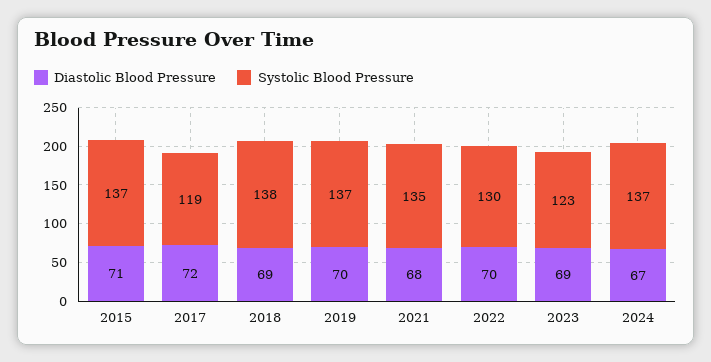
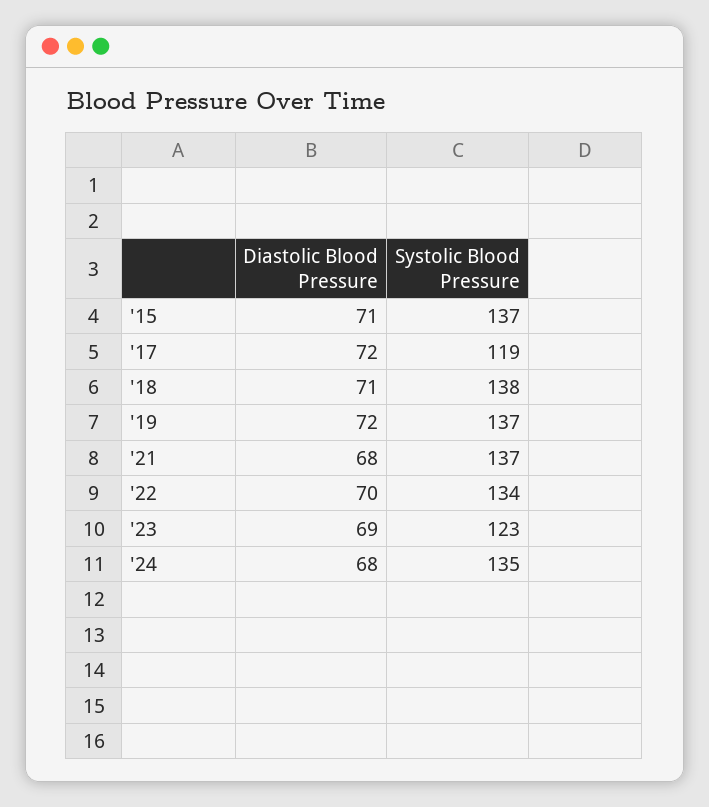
  {
    "Diastolic Blood Pressure": {
      "2015": 71,
      "2017": 72,
-     "2018": 69,
+     "2018": 71,
-     "2019": 70,
+     "2019": 72,
      "2021": 68,
      "2022": 70,
      "2023": 69,
-     "2024": 67
+     "2024": 68
    },
    "Systolic Blood Pressure": {
      "2015": 137,
      "2017": 119,
      "2018": 138,
      "2019": 137,
-     "2021": 135,
+     "2021": 137,
-     "2022": 130,
+     "2022": 134,
      "2023": 123,
-     "2024": 137
+     "2024": 135
    }
  }

